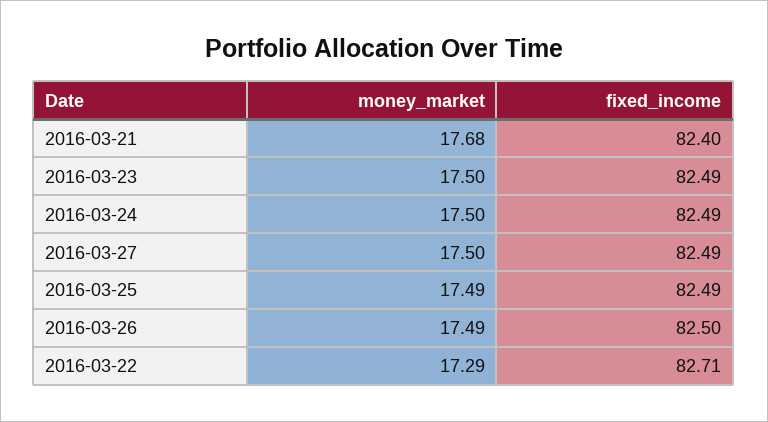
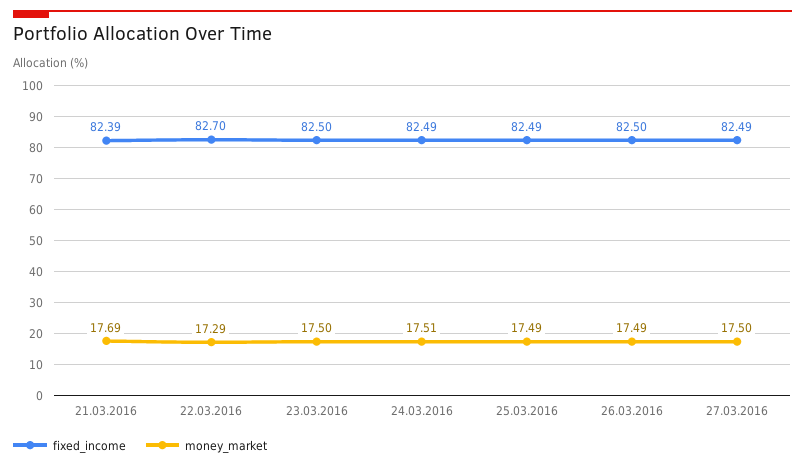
  {
    "money_market": {
-     "2016-03-21": 17.68,
+     "2016-03-21": 17.69,
      "2016-03-23": 17.5,
-     "2016-03-24": 17.5,
+     "2016-03-24": 17.51,
      "2016-03-27": 17.5,
      "2016-03-25": 17.49,
      "2016-03-26": 17.49,
      "2016-03-22": 17.29
    },
    "fixed_income": {
-     "2016-03-21": 82.4,
+     "2016-03-21": 82.39,
-     "2016-03-23": 82.49,
+     "2016-03-23": 82.5,
      "2016-03-24": 82.49,
      "2016-03-27": 82.49,
      "2016-03-25": 82.49,
      "2016-03-26": 82.5,
-     "2016-03-22": 82.71
+     "2016-03-22": 82.7
    }
  }

